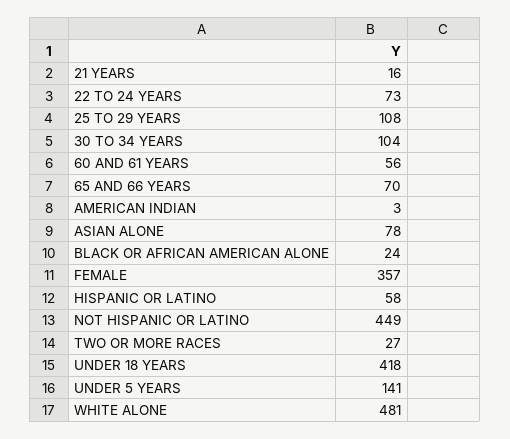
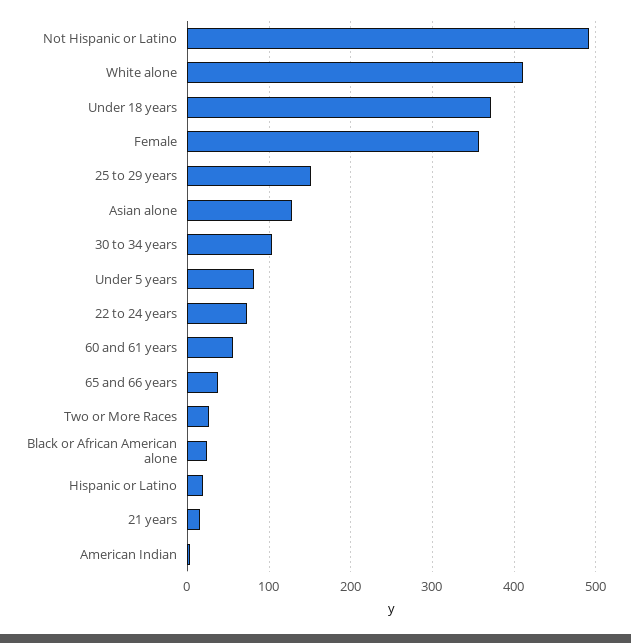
  {
    "21 YEARS": 16,
    "22 TO 24 YEARS": 73,
-   "25 TO 29 YEARS": 108,
+   "25 TO 29 YEARS": 150,
    "30 TO 34 YEARS": 104,
    "60 AND 61 YEARS": 56,
-   "65 AND 66 YEARS": 70,
+   "65 AND 66 YEARS": 40,
    "AMERICAN INDIAN": 3,
-   "ASIAN ALONE": 78,
+   "ASIAN ALONE": 130,
    "BLACK OR AFRICAN AMERICAN ALONE": 24,
    "FEMALE": 357,
-   "HISPANIC OR LATINO": 58,
+   "HISPANIC OR LATINO": 20,
-   "NOT HISPANIC OR LATINO": 449,
+   "NOT HISPANIC OR LATINO": 490,
    "TWO OR MORE RACES": 27,
-   "UNDER 18 YEARS": 418,
+   "UNDER 18 YEARS": 370,
-   "UNDER 5 YEARS": 141,
+   "UNDER 5 YEARS": 80,
-   "WHITE ALONE": 481
+   "WHITE ALONE": 410
  }

